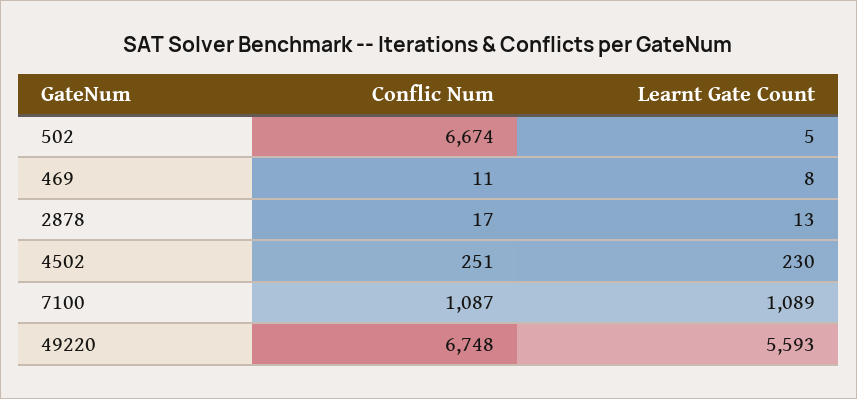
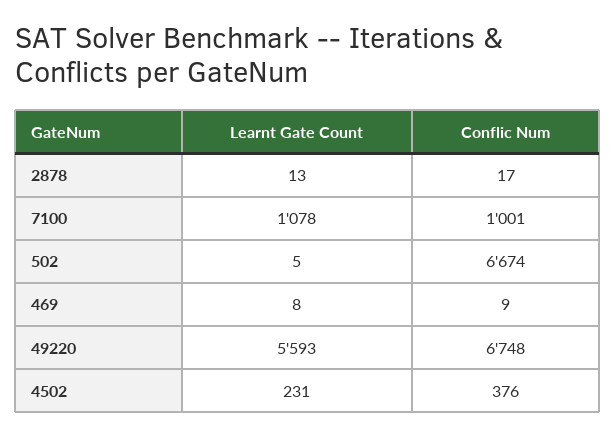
  {
    "Conflic Num": {
      "502": 6674,
-     "469": 11,
+     "469": 9,
      "2878": 17,
-     "4502": 251,
+     "4502": 376,
-     "7100": 1087,
+     "7100": 1001,
      "49220": 6748
    },
    "Learnt Gate Count": {
      "502": 5,
      "469": 8,
      "2878": 13,
-     "4502": 230,
+     "4502": 231,
-     "7100": 1089,
+     "7100": 1078,
      "49220": 5593
    }
  }

